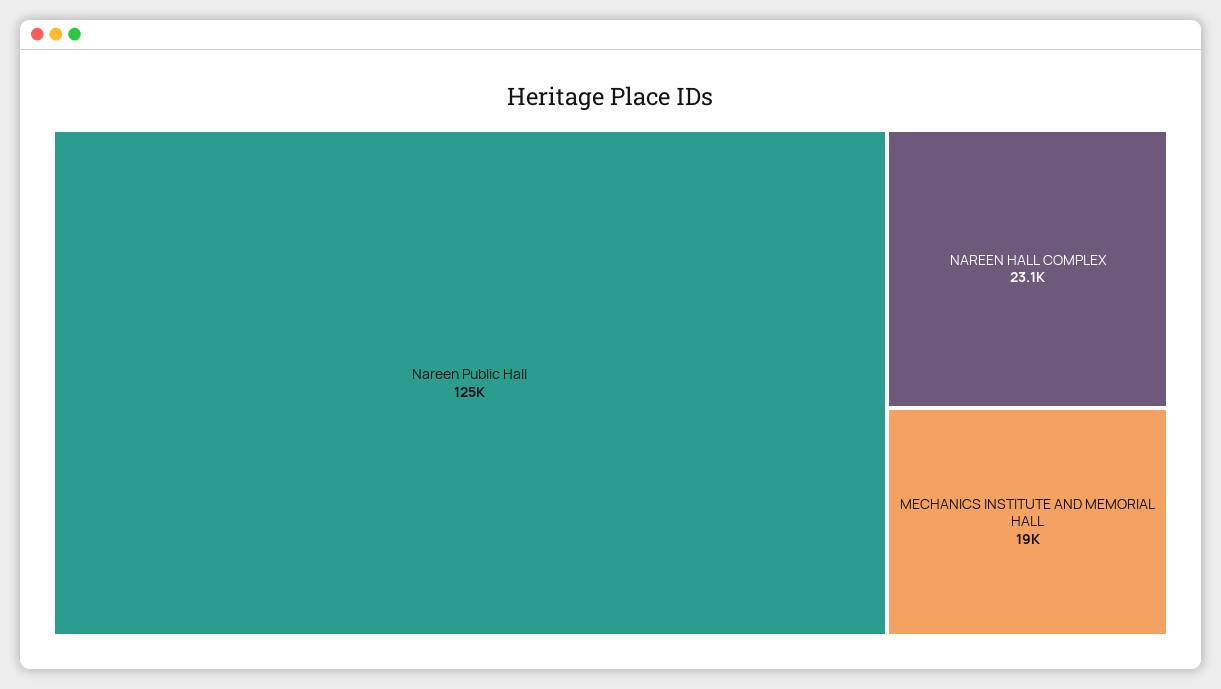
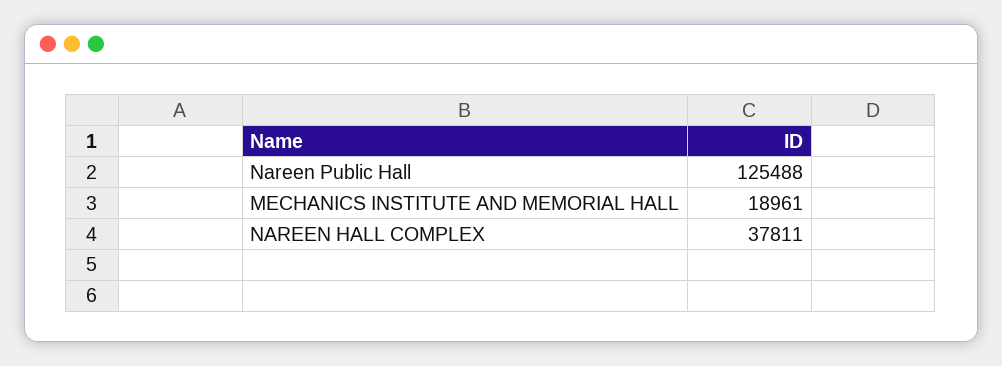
  {
    "Nareen Public Hall": 125488,
-   "NAREEN HALL COMPLEX": 23100,
+   "NAREEN HALL COMPLEX": 37811,
    "MECHANICS INSTITUTE AND MEMORIAL HALL": 18961
  }

